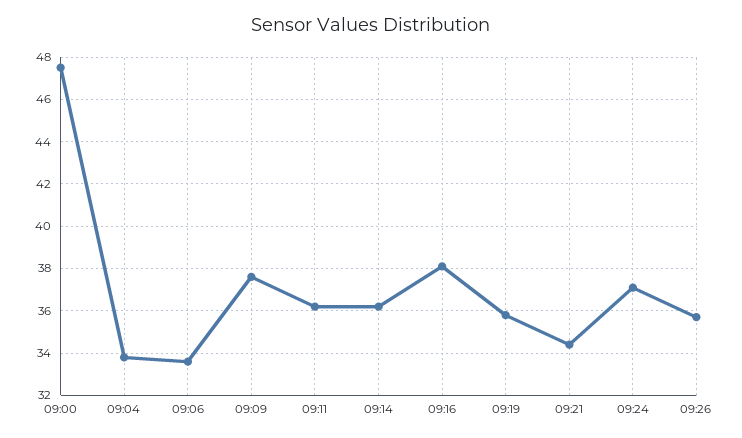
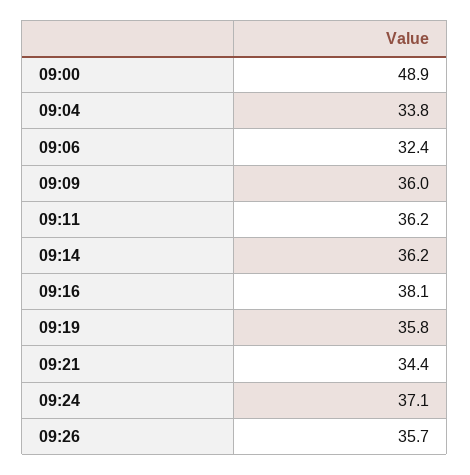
  {
-   "09:00": 47.5,
+   "09:00": 48.9,
    "09:04": 33.8,
-   "09:06": 33.5,
+   "09:06": 32.4,
-   "09:09": 37.5,
+   "09:09": 36,
    "09:11": 36.2,
    "09:14": 36.2,
    "09:16": 38.1,
    "09:19": 35.8,
    "09:21": 34.4,
    "09:24": 37.1,
    "09:26": 35.7
  }

